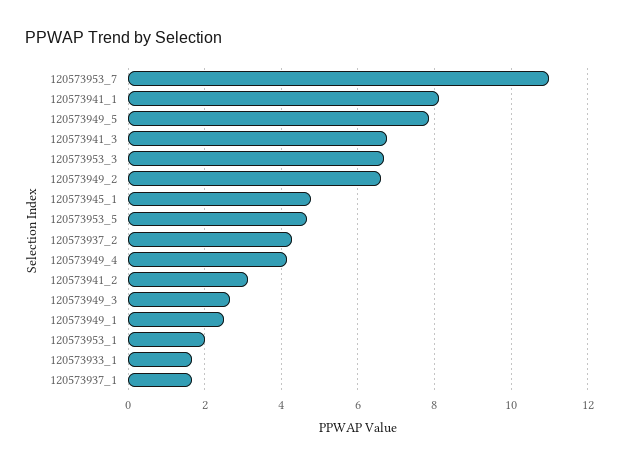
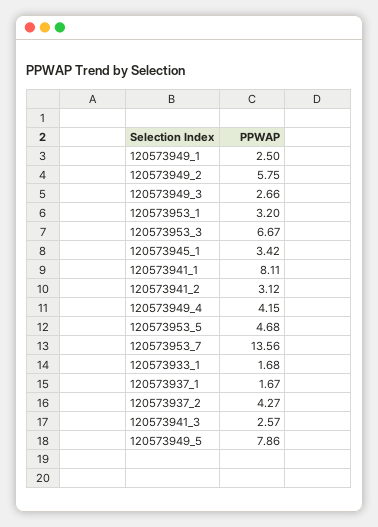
  {
-   "120573953_7": 11,
+   "120573953_7": 13.56,
    "120573941_1": 8.11,
    "120573949_5": 7.86,
-   "120573941_3": 6.8,
+   "120573941_3": 2.57,
    "120573953_3": 6.67,
-   "120573949_2": 6.6,
+   "120573949_2": 5.75,
-   "120573945_1": 4.8,
+   "120573945_1": 3.42,
    "120573953_5": 4.68,
    "120573937_2": 4.27,
    "120573949_4": 4.15,
    "120573941_2": 3.12,
    "120573949_3": 2.66,
    "120573949_1": 2.5,
-   "120573953_1": 2,
+   "120573953_1": 3.2,
    "120573933_1": 1.68,
    "120573937_1": 1.67
  }

